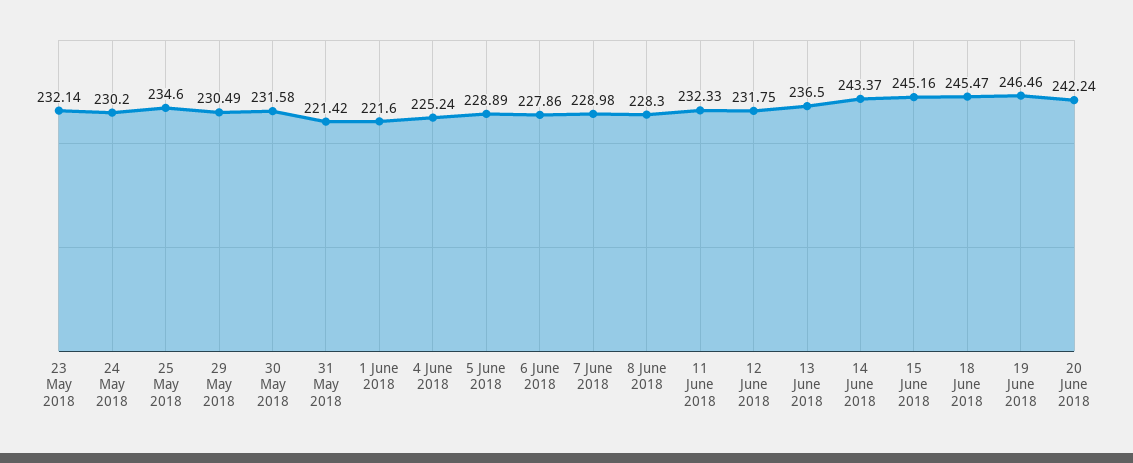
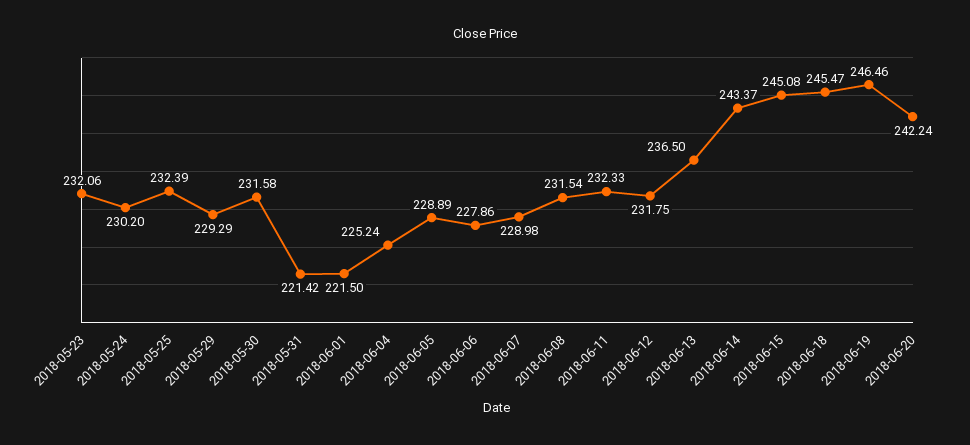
  {
-   "23 May 2018": 232.14,
+   "23 May 2018": 232.06,
    "24 May 2018": 230.2,
-   "25 May 2018": 234.6,
+   "25 May 2018": 232.39,
-   "29 May 2018": 230.49,
+   "29 May 2018": 229.29,
    "30 May 2018": 231.58,
    "31 May 2018": 221.42,
-   "1 June 2018": 221.6,
+   "1 June 2018": 221.5,
    "4 June 2018": 225.24,
    "5 June 2018": 228.89,
    "6 June 2018": 227.86,
    "7 June 2018": 228.98,
-   "8 June 2018": 228.3,
+   "8 June 2018": 231.54,
    "11 June 2018": 232.33,
    "12 June 2018": 231.75,
    "13 June 2018": 236.5,
    "14 June 2018": 243.37,
-   "15 June 2018": 245.16,
+   "15 June 2018": 245.08,
    "18 June 2018": 245.47,
    "19 June 2018": 246.46,
    "20 June 2018": 242.24
  }

